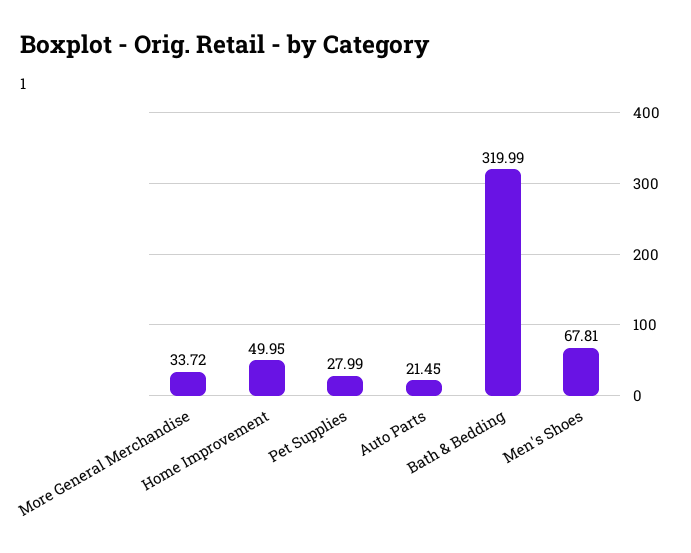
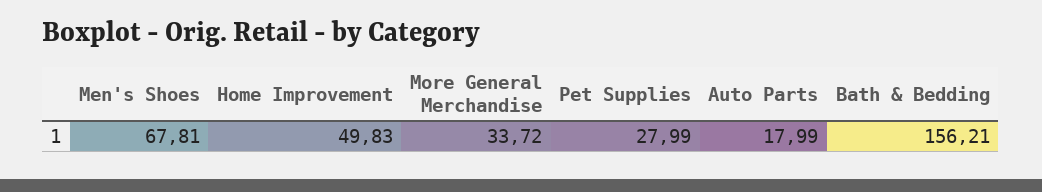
  {
    "More General Merchandise": 33.72,
-   "Home Improvement": 49.95,
+   "Home Improvement": 49.83,
    "Pet Supplies": 27.99,
-   "Auto Parts": 21.45,
+   "Auto Parts": 17.99,
-   "Bath & Bedding": 319.99,
+   "Bath & Bedding": 156.21,
    "Men's Shoes": 67.81
  }

